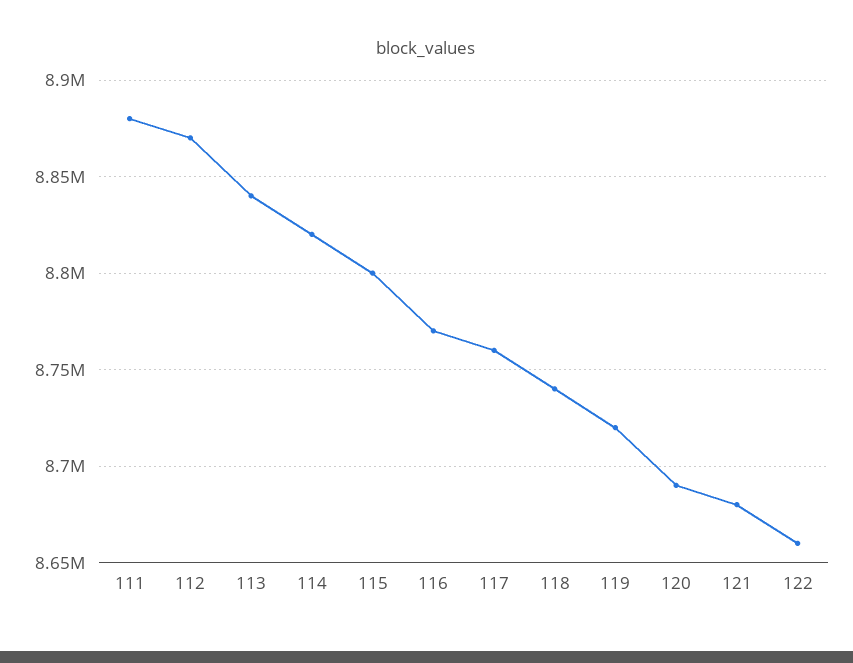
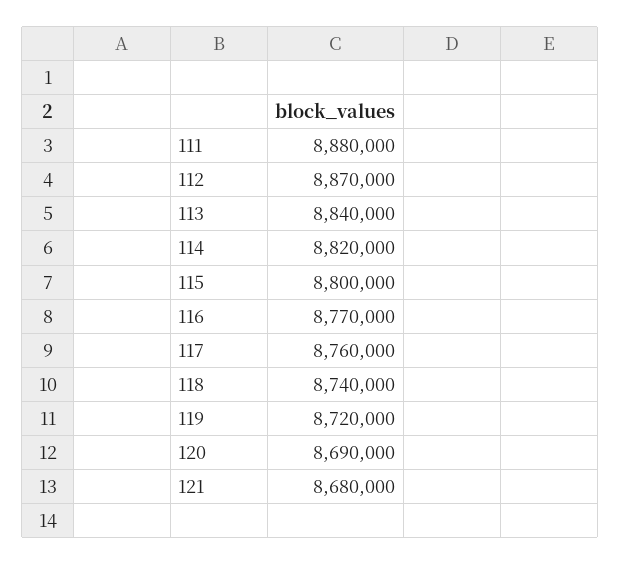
  {
    "111": 8880000,
    "112": 8870000,
    "113": 8840000,
    "114": 8820000,
    "115": 8800000,
    "116": 8770000,
    "117": 8760000,
    "118": 8740000,
    "119": 8720000,
    "120": 8690000,
-   "121": 8680000,
+   "121": 8680000
-   "122": 8660000
  }

